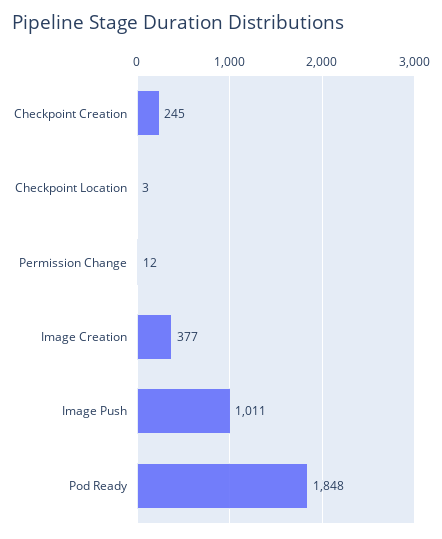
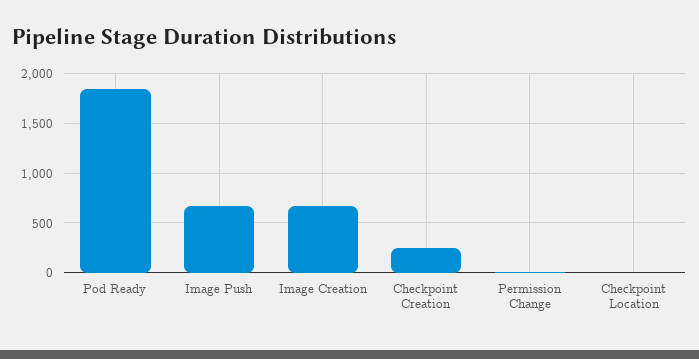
  {
    "Checkpoint Creation": 245,
    "Checkpoint Location": 3,
    "Permission Change": 12,
-   "Image Creation": 377,
+   "Image Creation": 700,
-   "Image Push": 1011,
+   "Image Push": 700,
    "Pod Ready": 1848
  }

